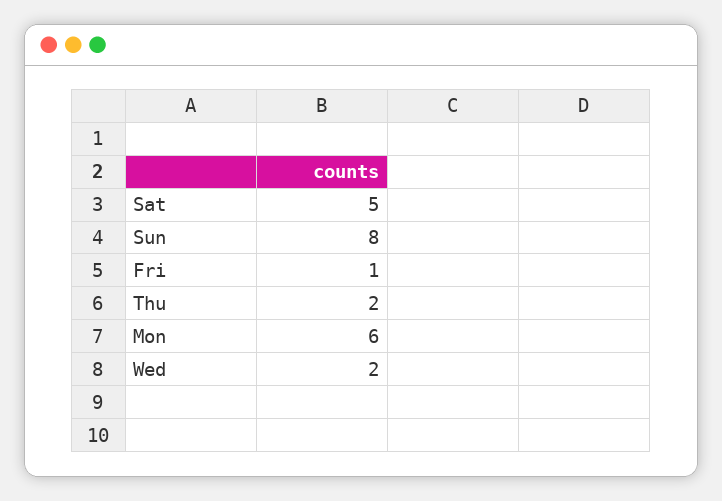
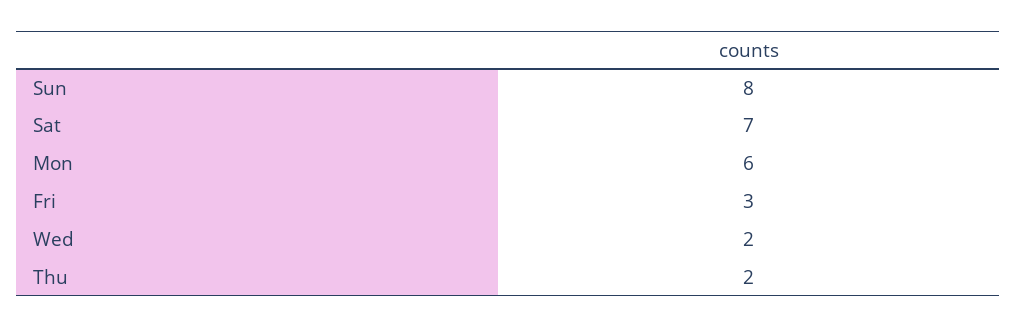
  {
-   "Sat": 5,
+   "Sat": 7,
    "Sun": 8,
-   "Fri": 1,
+   "Fri": 3,
    "Thu": 2,
    "Mon": 6,
    "Wed": 2
  }

